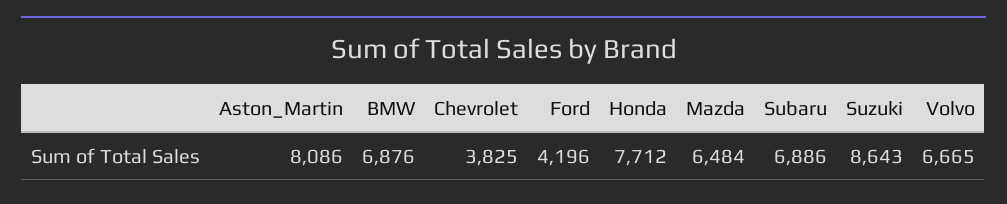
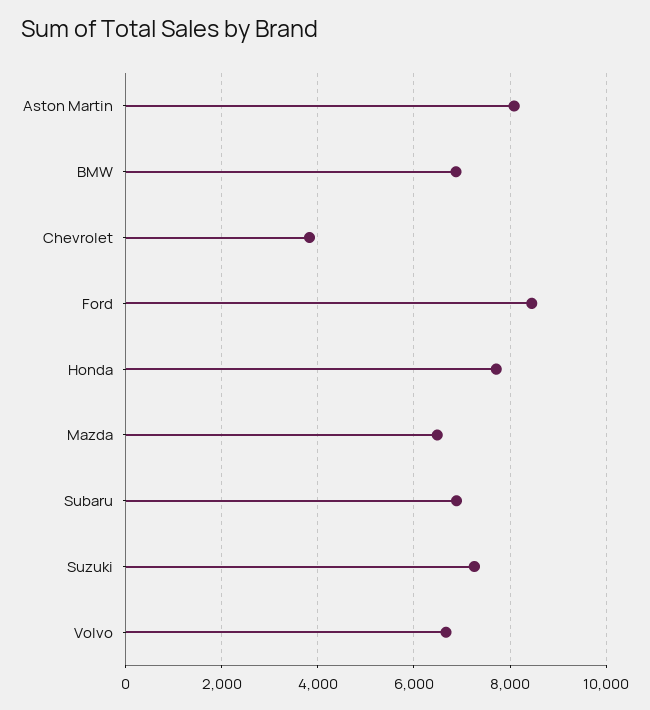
  {
    "Aston_Martin": 8086,
    "BMW": 6876,
    "Chevrolet": 3825,
-   "Ford": 4196,
+   "Ford": 8400,
    "Honda": 7712,
    "Mazda": 6484,
    "Subaru": 6886,
-   "Suzuki": 8643,
+   "Suzuki": 7200,
    "Volvo": 6665
  }

